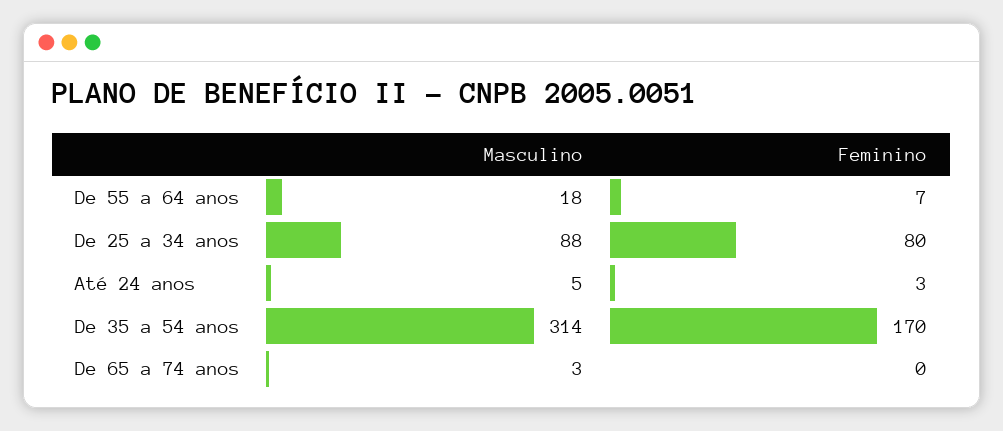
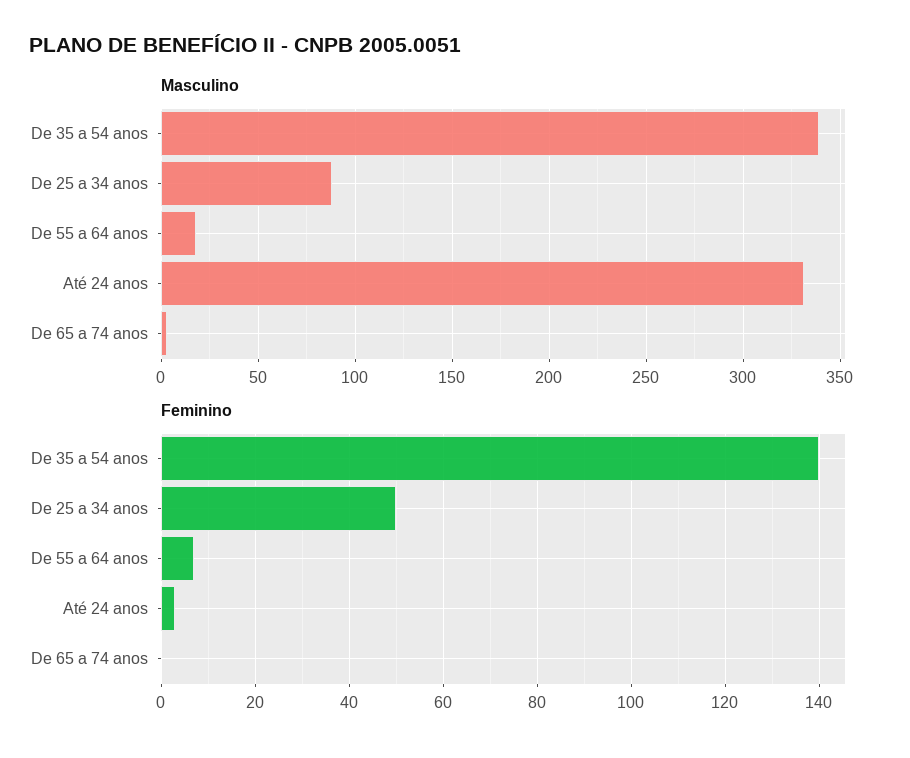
  {
    "Masculino": {
      "De 55 a 64 anos": 18,
      "De 25 a 34 anos": 88,
-     "Até 24 anos": 5,
+     "Até 24 anos": 330,
-     "De 35 a 54 anos": 314,
+     "De 35 a 54 anos": 340,
      "De 65 a 74 anos": 3
    },
    "Feminino": {
      "De 55 a 64 anos": 7,
-     "De 25 a 34 anos": 80,
+     "De 25 a 34 anos": 50,
      "Até 24 anos": 3,
-     "De 35 a 54 anos": 170,
+     "De 35 a 54 anos": 140,
      "De 65 a 74 anos": 0
    }
  }

